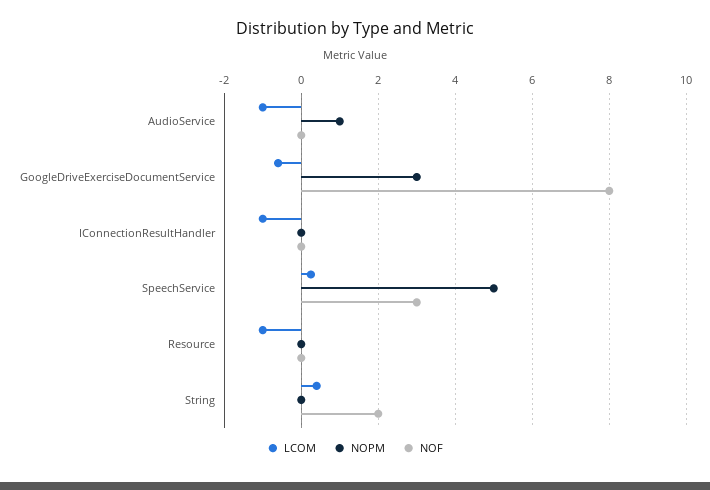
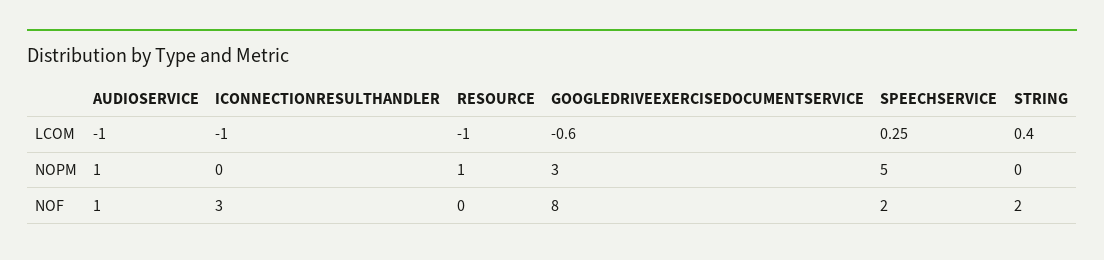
  {
    "LCOM": {
      "AudioService": -1,
      "GoogleDriveExerciseDocumentService": -0.6,
      "IConnectionResultHandler": -1,
      "SpeechService": 0.25,
      "Resource": -1,
      "String": 0.4
    },
    "NOPM": {
      "AudioService": 1,
      "GoogleDriveExerciseDocumentService": 3,
      "IConnectionResultHandler": 0,
      "SpeechService": 5,
-     "Resource": 0,
+     "Resource": 1,
      "String": 0
    },
    "NOF": {
-     "AudioService": 0,
+     "AudioService": 1,
      "GoogleDriveExerciseDocumentService": 8,
-     "IConnectionResultHandler": 0,
+     "IConnectionResultHandler": 3,
-     "SpeechService": 3,
+     "SpeechService": 2,
      "Resource": 0,
      "String": 2
    }
  }

